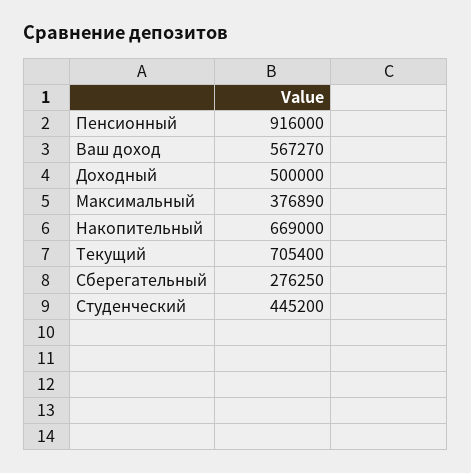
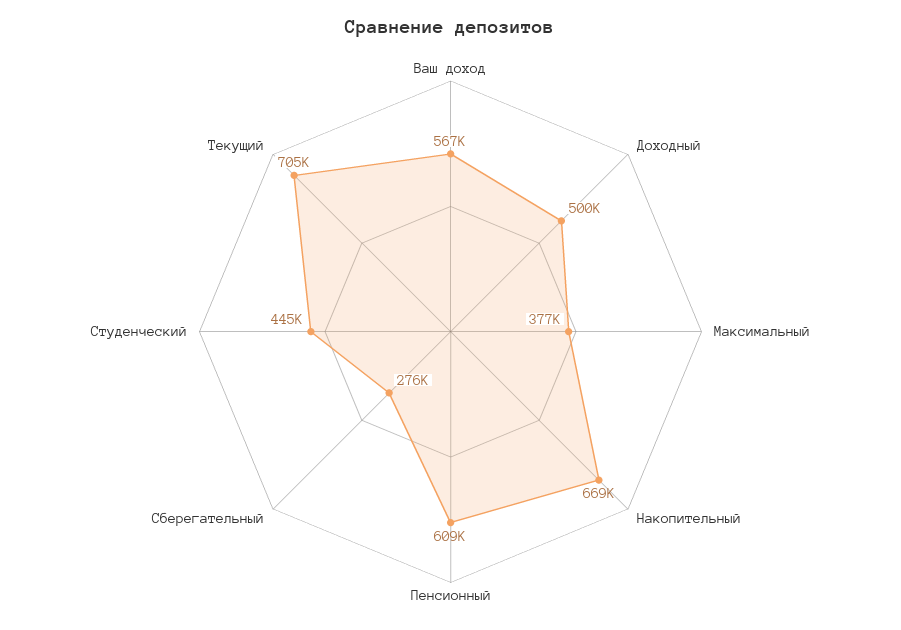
  {
-   "Пенсионный": 916000,
+   "Пенсионный": 609000,
    "Ваш доход": 567270,
    "Доходный": 500000,
    "Максимальный": 376890,
    "Накопительный": 669000,
    "Текущий": 705400,
    "Сберегательный": 276250,
    "Студенческий": 445200
  }

